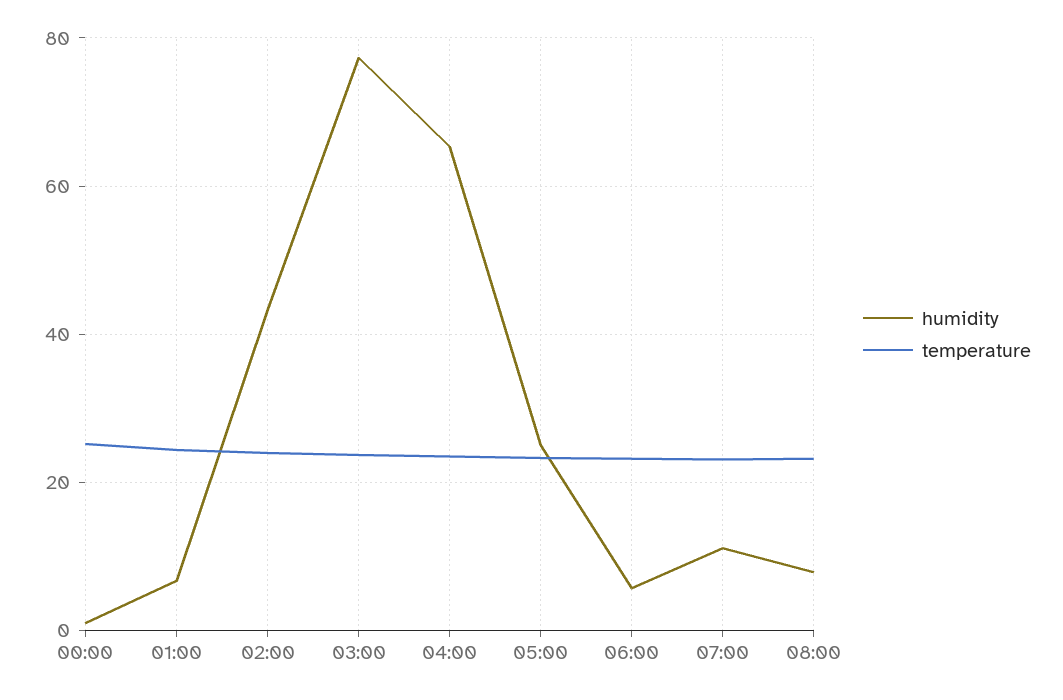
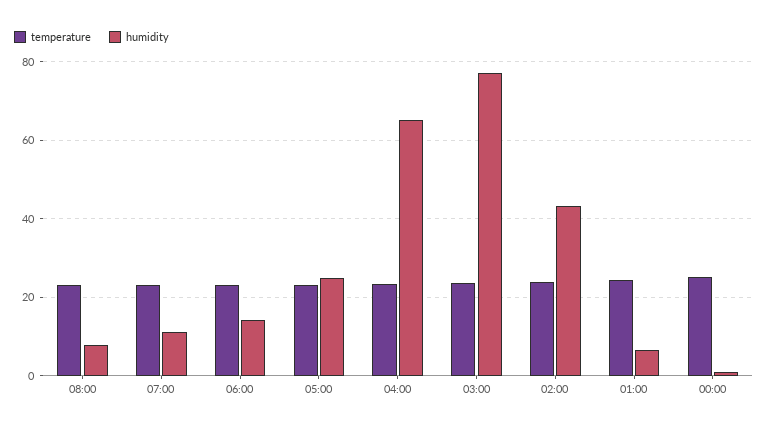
  {
    "humidity": {
      "00:00": 2,
      "01:00": 6,
      "02:00": 44,
      "03:00": 78,
      "04:00": 66,
      "05:00": 26,
-     "06:00": 6,
+     "06:00": 14,
      "07:00": 12,
      "08:00": 8
    },
    "temperature": {
      "00:00": 26,
      "01:00": 24,
      "02:00": 24,
      "03:00": 24,
      "04:00": 24,
      "05:00": 24,
      "06:00": 24,
      "07:00": 24,
      "08:00": 24
    }
  }

